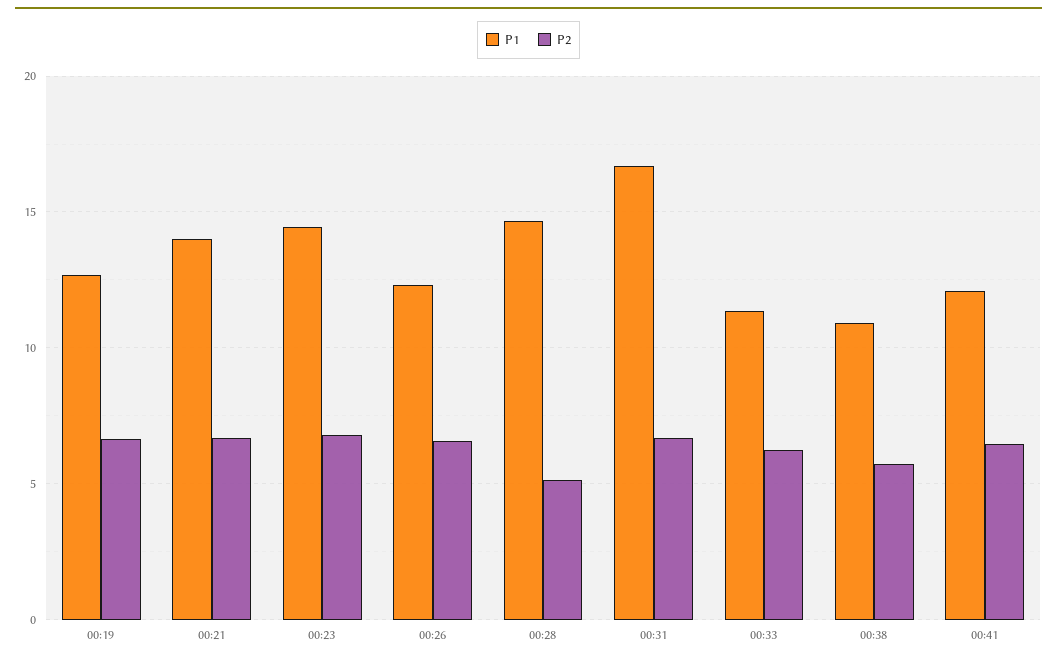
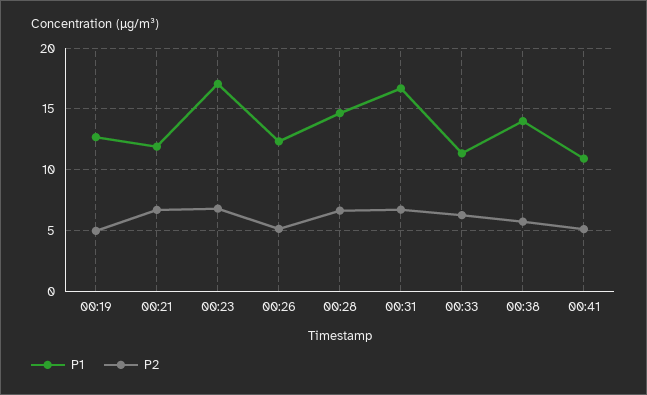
  {
    "P1": {
      "00:19": 12.5,
-     "00:21": 14,
+     "00:21": 12,
-     "00:23": 14.5,
+     "00:23": 17,
      "00:26": 12.5,
      "00:28": 14.5,
      "00:31": 16.5,
      "00:33": 11.5,
-     "00:38": 11,
+     "00:38": 14,
-     "00:41": 12
+     "00:41": 11
    },
    "P2": {
-     "00:19": 6.5,
+     "00:19": 5,
      "00:21": 6.5,
      "00:23": 7,
-     "00:26": 6.5,
+     "00:26": 5,
-     "00:28": 5,
+     "00:28": 6.5,
      "00:31": 6.5,
      "00:33": 6.5,
      "00:38": 5.5,
-     "00:41": 6.5
+     "00:41": 5
    }
  }

